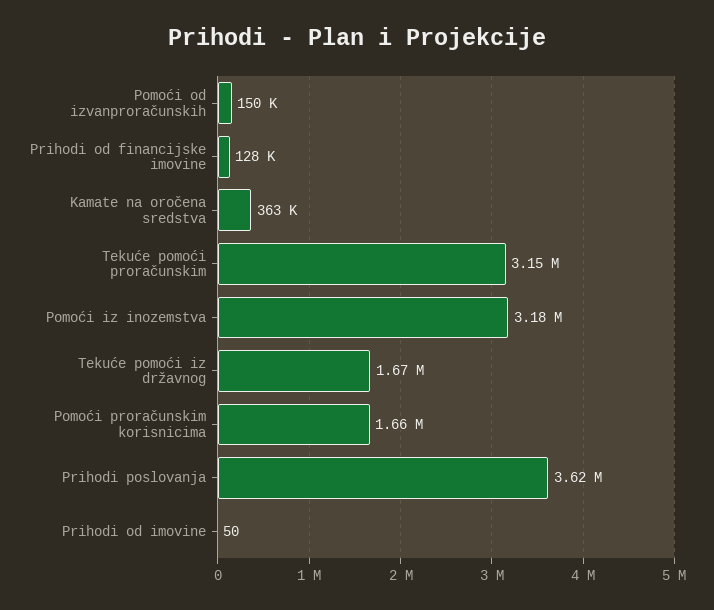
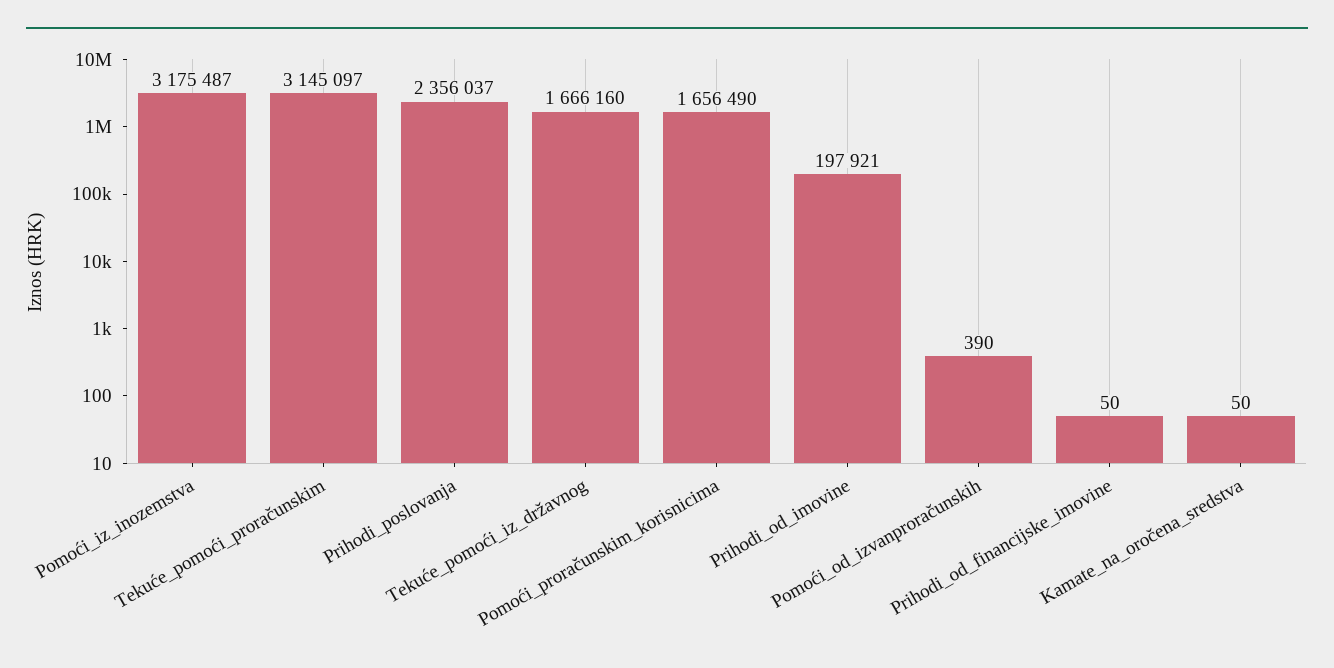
  {
-   "Pomoći od izvanproračunskih": 150000,
+   "Pomoći od izvanproračunskih": 390,
-   "Prihodi od financijske imovine": 128000,
+   "Prihodi od financijske imovine": 50,
-   "Kamate na oročena sredstva": 363000,
+   "Kamate na oročena sredstva": 50,
    "Tekuće pomoći proračunskim": 3145097,
    "Pomoći iz inozemstva": 3175487,
    "Tekuće pomoći iz državnog": 1666160,
    "Pomoći proračunskim korisnicima": 1656490,
-   "Prihodi poslovanja": 3620000,
+   "Prihodi poslovanja": 2356037,
-   "Prihodi od imovine": 50
+   "Prihodi od imovine": 197921
  }

